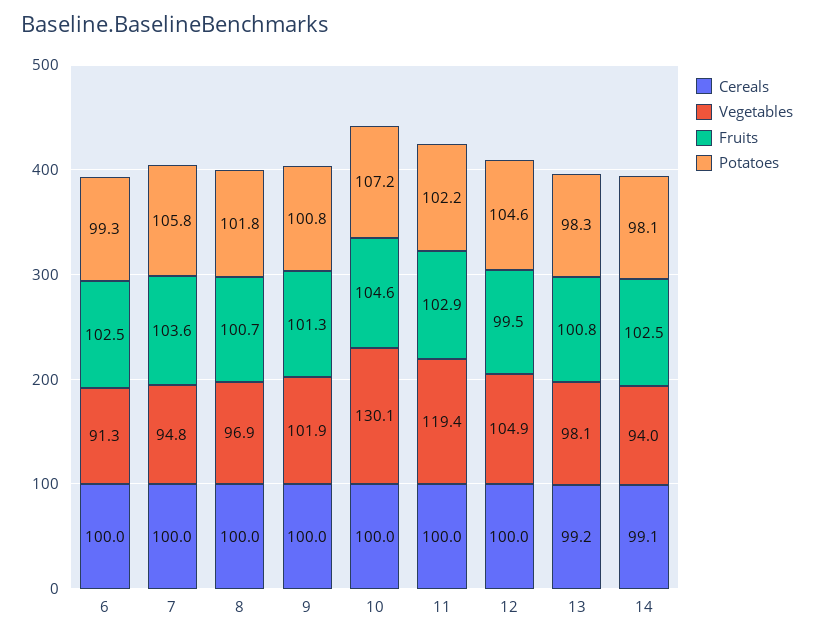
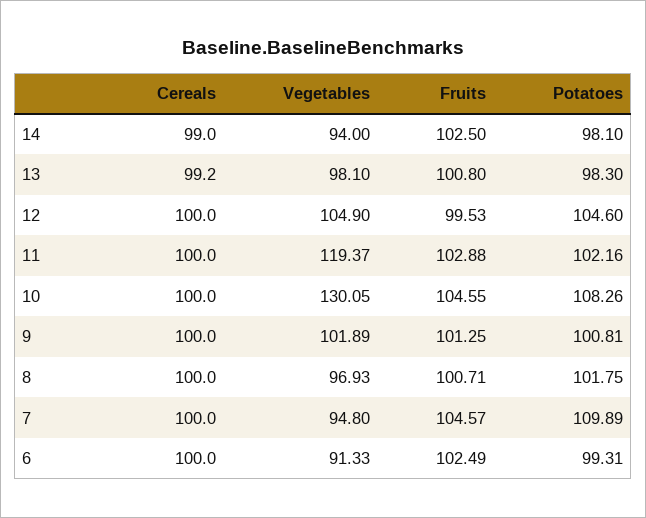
  {
    "Cereals": {
      "6": 100,
      "7": 100,
      "8": 100,
      "9": 100,
      "10": 100,
      "11": 100,
      "12": 100,
      "13": 99.2,
-     "14": 99.1
+     "14": 99
    },
    "Vegetables": {
      "6": 91.33,
      "7": 94.8,
      "8": 96.93,
      "9": 101.89,
      "10": 130.05,
      "11": 119.37,
      "12": 104.9,
      "13": 98.1,
      "14": 94
    },
    "Fruits": {
      "6": 102.49,
-     "7": 103.6,
+     "7": 104.57,
      "8": 100.71,
      "9": 101.25,
      "10": 104.55,
      "11": 102.88,
      "12": 99.53,
      "13": 100.8,
      "14": 102.5
    },
    "Potatoes": {
      "6": 99.31,
-     "7": 105.8,
+     "7": 109.89,
      "8": 101.75,
      "9": 100.81,
-     "10": 107.2,
+     "10": 108.26,
      "11": 102.16,
      "12": 104.6,
      "13": 98.3,
      "14": 98.1
    }
  }

